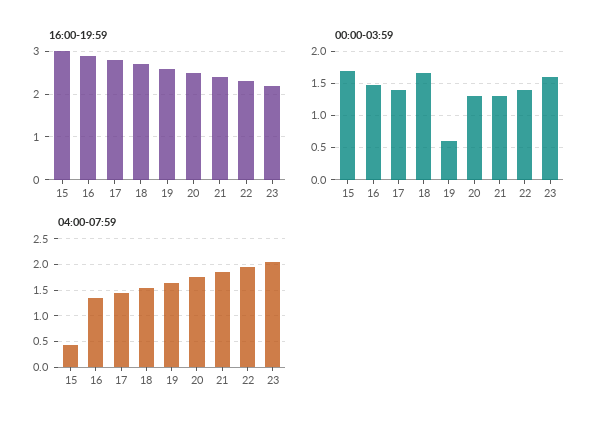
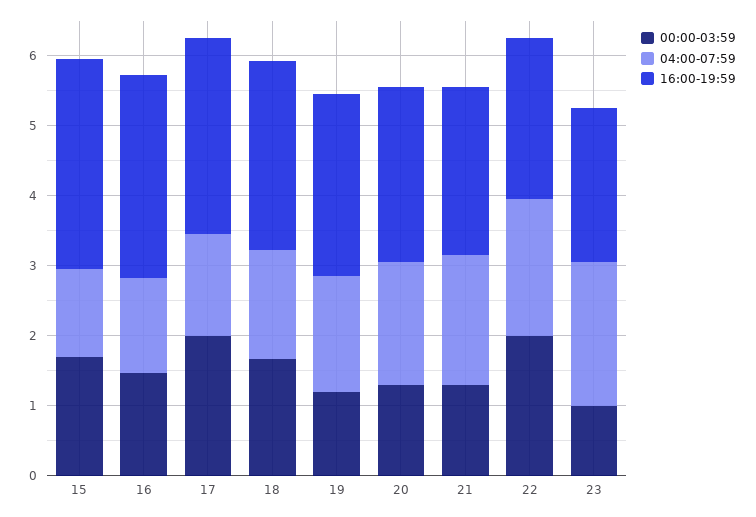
  {
    "16:00-19:59": {
      "15": 3,
      "16": 3,
      "17": 2.8,
      "18": 2.8,
      "19": 2.6,
      "20": 2.6,
      "21": 2.4,
      "22": 2.4,
      "23": 2.2
    },
    "00:00-03:59": {
      "15": 1.7,
      "16": 1.5,
-     "17": 1.4,
+     "17": 2,
      "18": 1.7,
-     "19": 0.6,
+     "19": 1.2,
      "20": 1.3,
      "21": 1.3,
-     "22": 1.4,
+     "22": 2,
-     "23": 1.6
+     "23": 1
    },
    "04:00-07:59": {
-     "15": 0.5,
+     "15": 1.2,
      "16": 1.4,
      "17": 1.4,
      "18": 1.6,
      "19": 1.6,
      "20": 1.8,
      "21": 1.8,
      "22": 2,
      "23": 2
    }
  }

